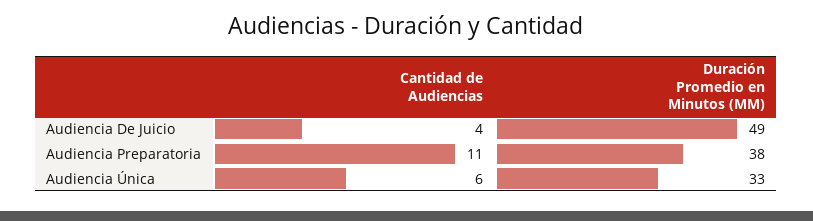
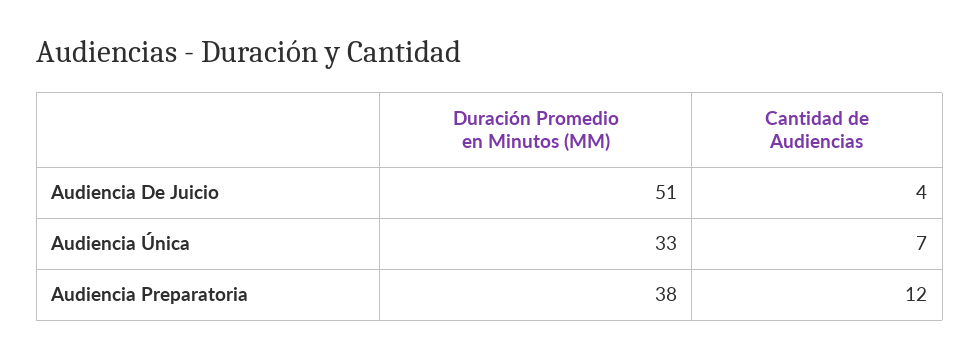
  {
    "Cantidad de Audiencias": {
      "Audiencia De Juicio": 4,
-     "Audiencia Preparatoria": 11,
+     "Audiencia Preparatoria": 12,
-     "Audiencia Única": 6
+     "Audiencia Única": 7
    },
    "Duración Promedio en Minutos (MM)": {
-     "Audiencia De Juicio": 49,
+     "Audiencia De Juicio": 51,
      "Audiencia Preparatoria": 38,
      "Audiencia Única": 33
    }
  }

